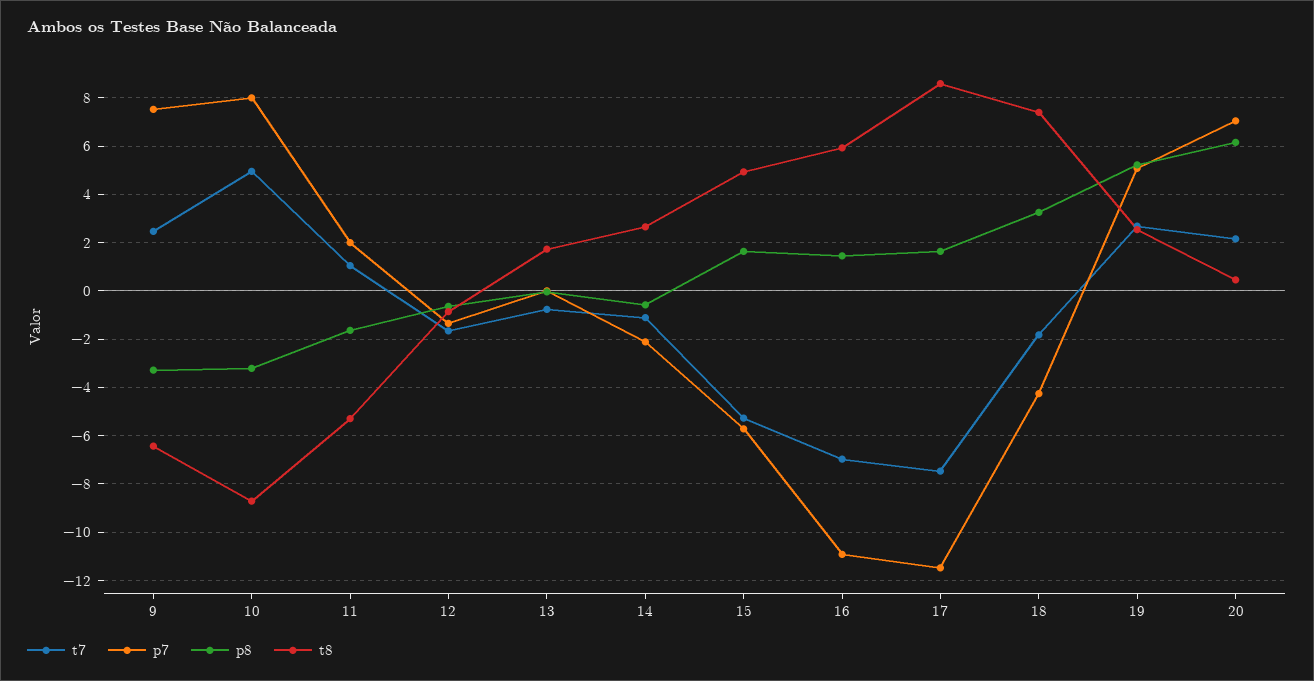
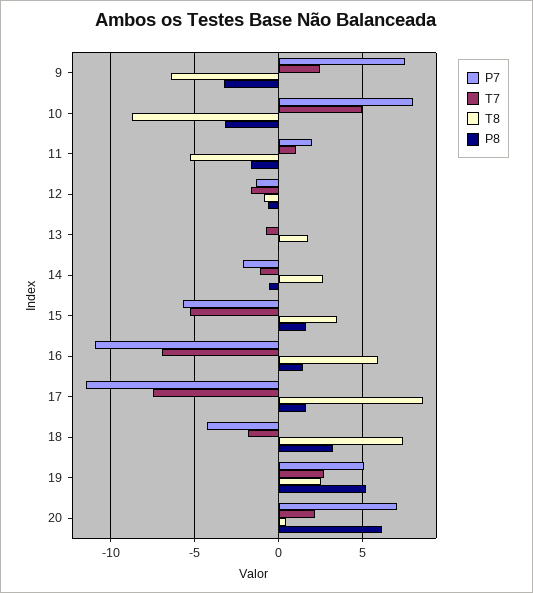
  {
    "t7": {
      "9": 2.5,
      "10": 5,
      "11": 1,
      "12": -1.75,
      "13": -0.75,
      "14": -1,
      "15": -5.25,
      "16": -7,
      "17": -7.5,
      "18": -1.75,
      "19": 2.75,
      "20": 2.25
    },
    "p7": {
      "9": 7.5,
      "10": 8,
      "11": 2,
      "12": -1.25,
      "13": 0,
      "14": -2,
      "15": -5.75,
      "16": -11,
      "17": -11.5,
      "18": -4.25,
      "19": 5,
      "20": 7
    },
    "p8": {
      "9": -3.25,
      "10": -3.25,
      "11": -1.75,
      "12": -0.75,
      "13": 0,
      "14": -0.5,
      "15": 1.75,
      "16": 1.5,
      "17": 1.75,
      "18": 3.25,
      "19": 5.25,
      "20": 6.25
    },
    "t8": {
      "9": -6.5,
      "10": -8.75,
      "11": -5.25,
      "12": -0.75,
      "13": 1.75,
      "14": 2.75,
-     "15": 5,
+     "15": 3.5,
      "16": 6,
      "17": 8.5,
      "18": 7.5,
      "19": 2.5,
      "20": 0.5
    }
  }

